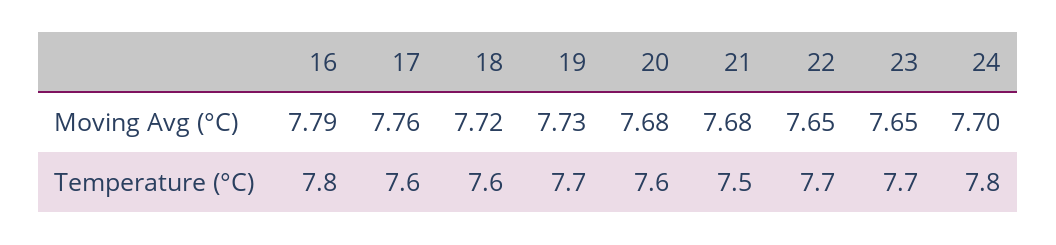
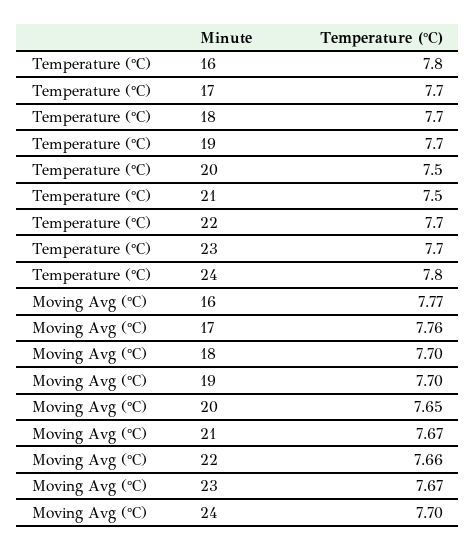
  {
    "16": {
-     "Moving Avg (°C)": 7.79,
+     "Moving Avg (°C)": 7.77,
      "Temperature (°C)": 7.8
    },
    "17": {
      "Moving Avg (°C)": 7.76,
-     "Temperature (°C)": 7.6
+     "Temperature (°C)": 7.7
    },
    "18": {
-     "Moving Avg (°C)": 7.72,
+     "Moving Avg (°C)": 7.7,
-     "Temperature (°C)": 7.6
+     "Temperature (°C)": 7.7
    },
    "19": {
-     "Moving Avg (°C)": 7.73,
+     "Moving Avg (°C)": 7.7,
      "Temperature (°C)": 7.7
    },
    "20": {
-     "Moving Avg (°C)": 7.68,
+     "Moving Avg (°C)": 7.65,
-     "Temperature (°C)": 7.6
+     "Temperature (°C)": 7.5
    },
    "21": {
-     "Moving Avg (°C)": 7.68,
+     "Moving Avg (°C)": 7.67,
      "Temperature (°C)": 7.5
    },
    "22": {
-     "Moving Avg (°C)": 7.65,
+     "Moving Avg (°C)": 7.66,
      "Temperature (°C)": 7.7
    },
    "23": {
-     "Moving Avg (°C)": 7.65,
+     "Moving Avg (°C)": 7.67,
      "Temperature (°C)": 7.7
    },
    "24": {
      "Moving Avg (°C)": 7.7,
      "Temperature (°C)": 7.8
    }
  }

